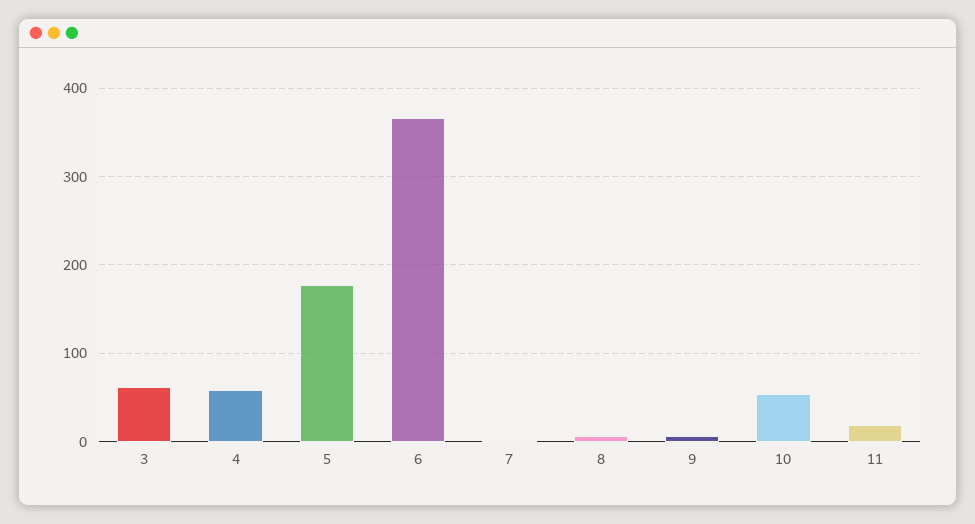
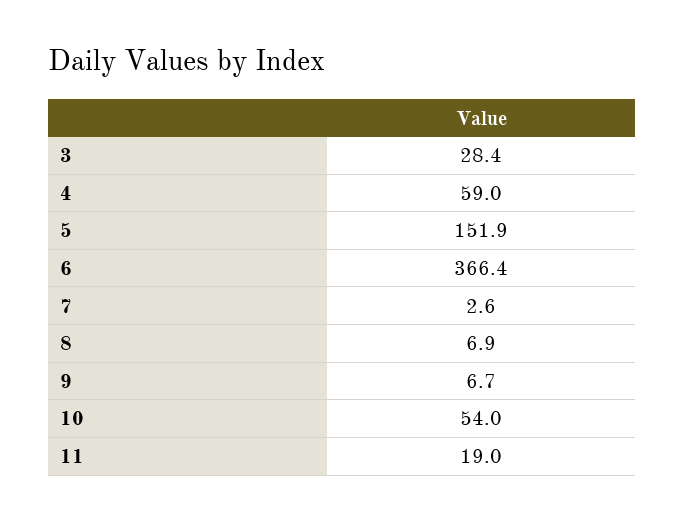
  {
-   "3": 60,
+   "3": 28.4,
    "4": 59,
-   "5": 180,
+   "5": 151.9,
    "6": 366.4,
    "7": 2.6,
    "8": 6.9,
    "9": 6.7,
    "10": 54,
    "11": 19
  }

